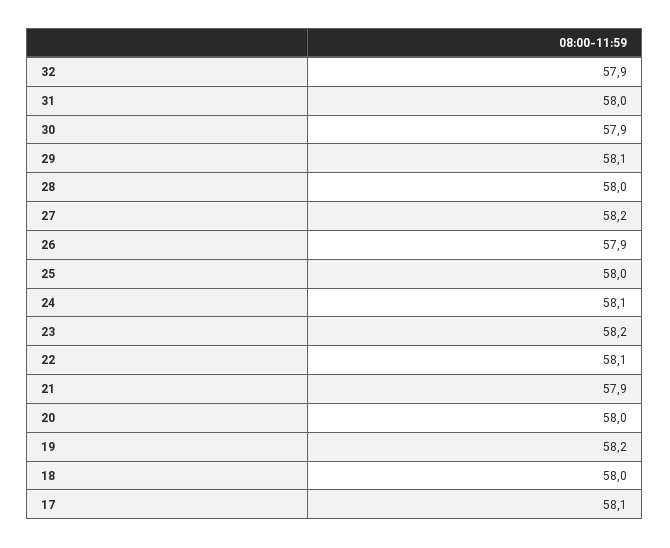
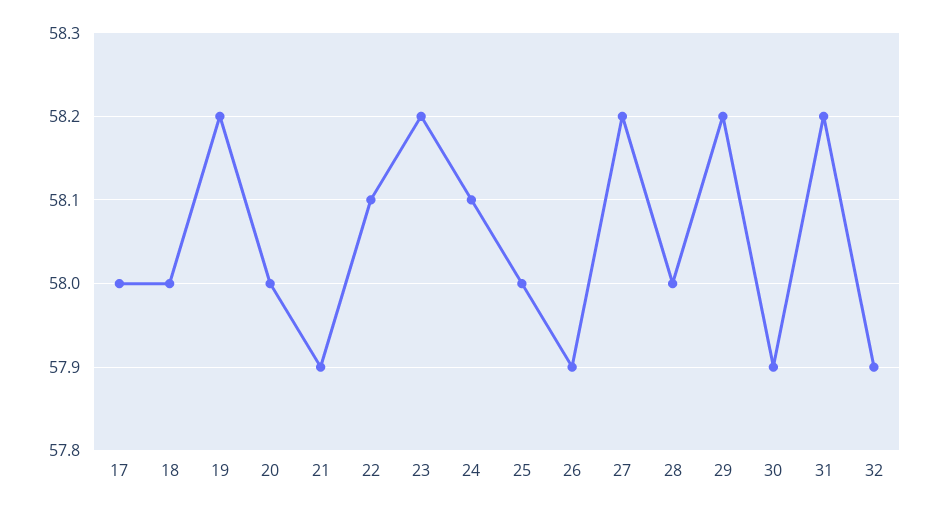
  {
    "32": 57.9,
-   "31": 58,
+   "31": 58.2,
    "30": 57.9,
-   "29": 58.1,
+   "29": 58.2,
    "28": 58,
    "27": 58.2,
    "26": 57.9,
    "25": 58,
    "24": 58.1,
    "23": 58.2,
    "22": 58.1,
    "21": 57.9,
    "20": 58,
    "19": 58.2,
    "18": 58,
-   "17": 58.1
+   "17": 58
  }

